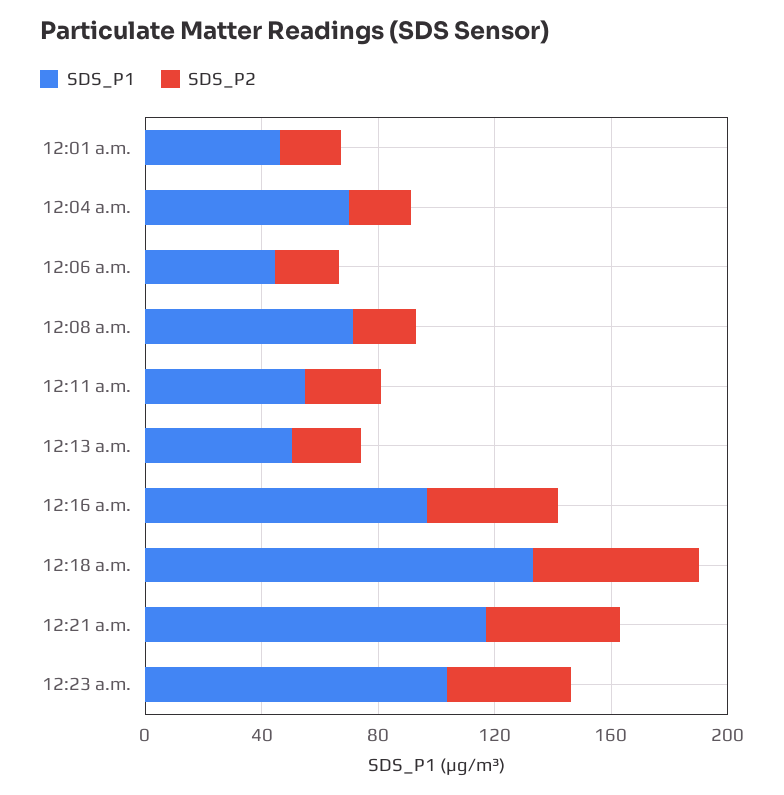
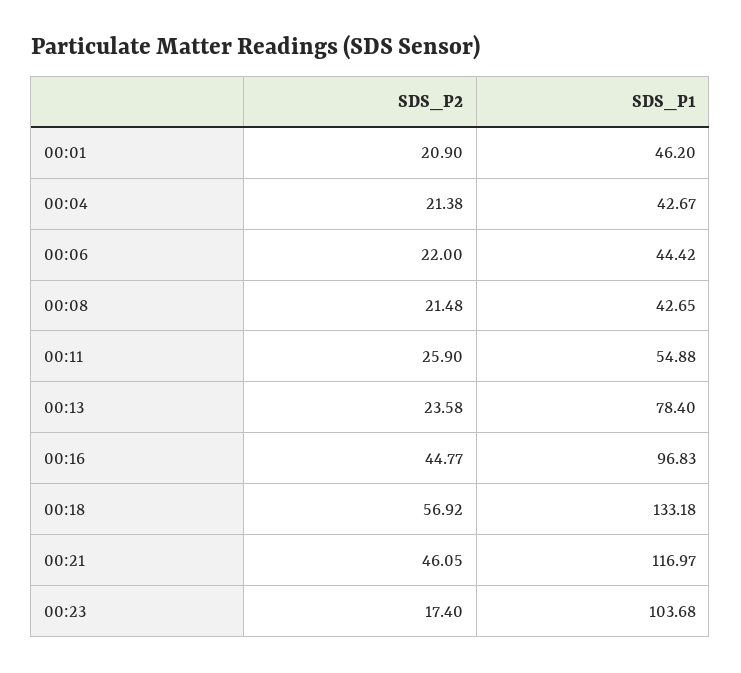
  {
    "SDS_P1": {
      "12:01 a.m.": 46.2,
-     "12:04 a.m.": 70,
+     "12:04 a.m.": 42.67,
      "12:06 a.m.": 44.42,
-     "12:08 a.m.": 70,
+     "12:08 a.m.": 42.65,
      "12:11 a.m.": 54.88,
-     "12:13 a.m.": 50,
+     "12:13 a.m.": 78.4,
      "12:16 a.m.": 96.83,
      "12:18 a.m.": 133.18,
      "12:21 a.m.": 116.97,
      "12:23 a.m.": 103.68
    },
    "SDS_P2": {
      "12:01 a.m.": 20.9,
      "12:04 a.m.": 21.38,
      "12:06 a.m.": 22,
      "12:08 a.m.": 21.48,
      "12:11 a.m.": 25.9,
      "12:13 a.m.": 23.58,
      "12:16 a.m.": 44.77,
      "12:18 a.m.": 56.92,
      "12:21 a.m.": 46.05,
-     "12:23 a.m.": 40
+     "12:23 a.m.": 17.4
    }
  }

